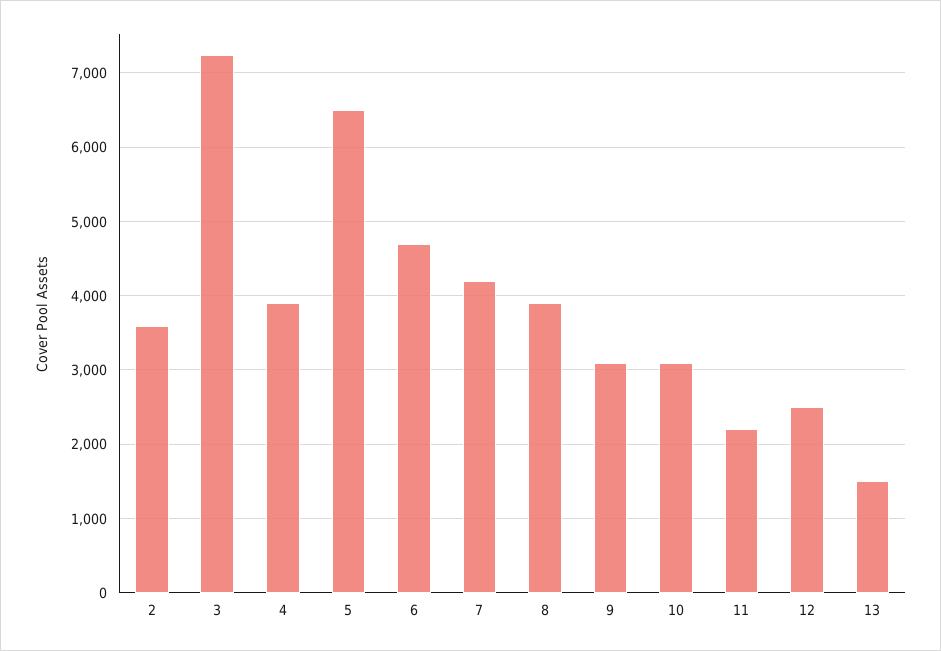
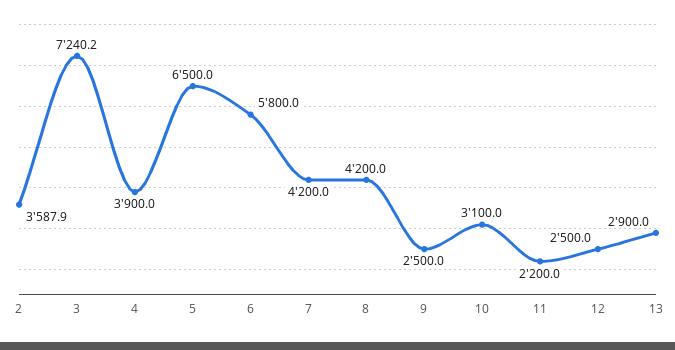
  {
    "2": 3587.9,
    "3": 7240.2,
    "4": 3900,
    "5": 6500,
-   "6": 4700,
+   "6": 5800,
    "7": 4200,
-   "8": 3900,
+   "8": 4200,
-   "9": 3100,
+   "9": 2500,
    "10": 3100,
    "11": 2200,
    "12": 2500,
-   "13": 1500
+   "13": 2900
  }

